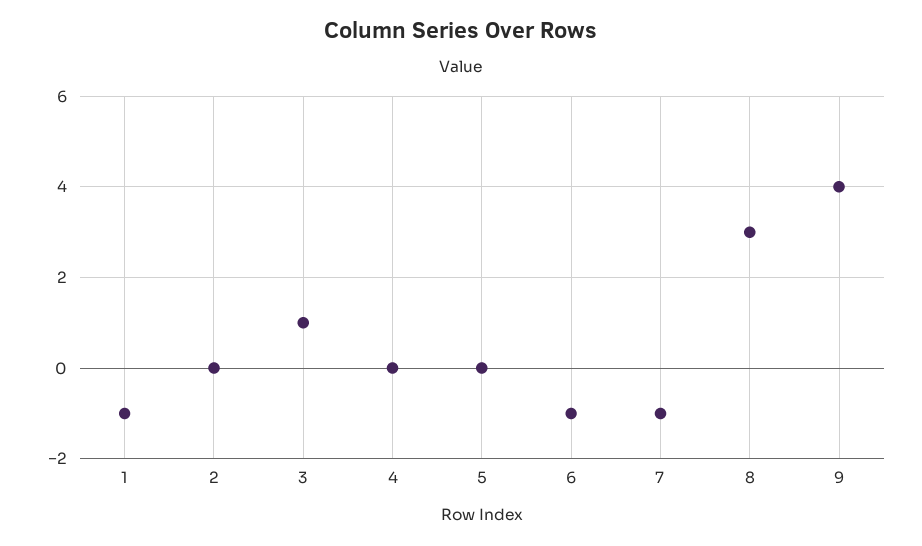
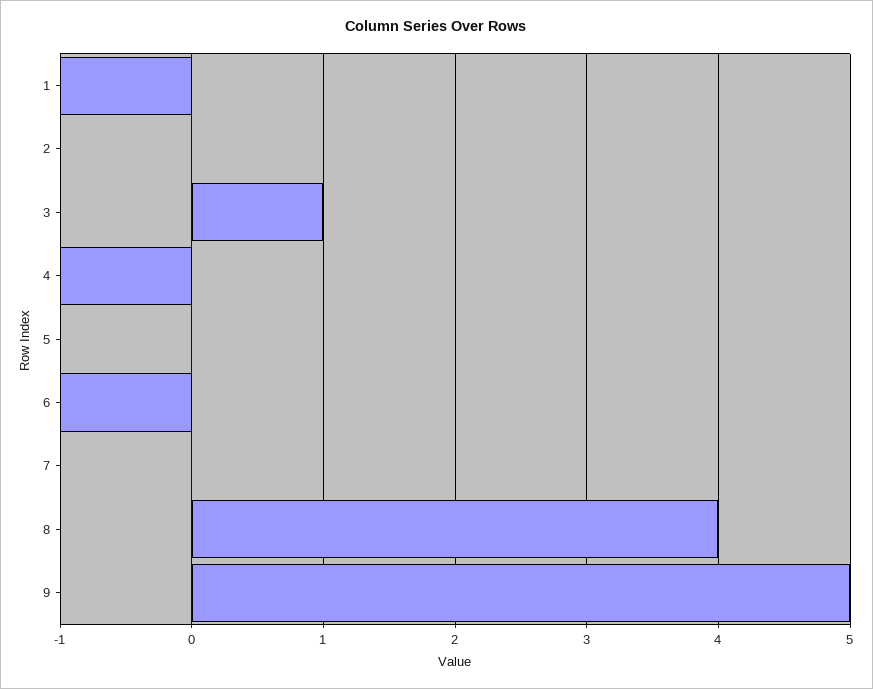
  {
    "1": -1,
    "2": 0,
    "3": 1,
-   "4": 0,
+   "4": -1,
    "5": 0,
    "6": -1,
-   "7": -1,
+   "7": 0,
-   "8": 3,
+   "8": 4,
-   "9": 4
+   "9": 5
  }

